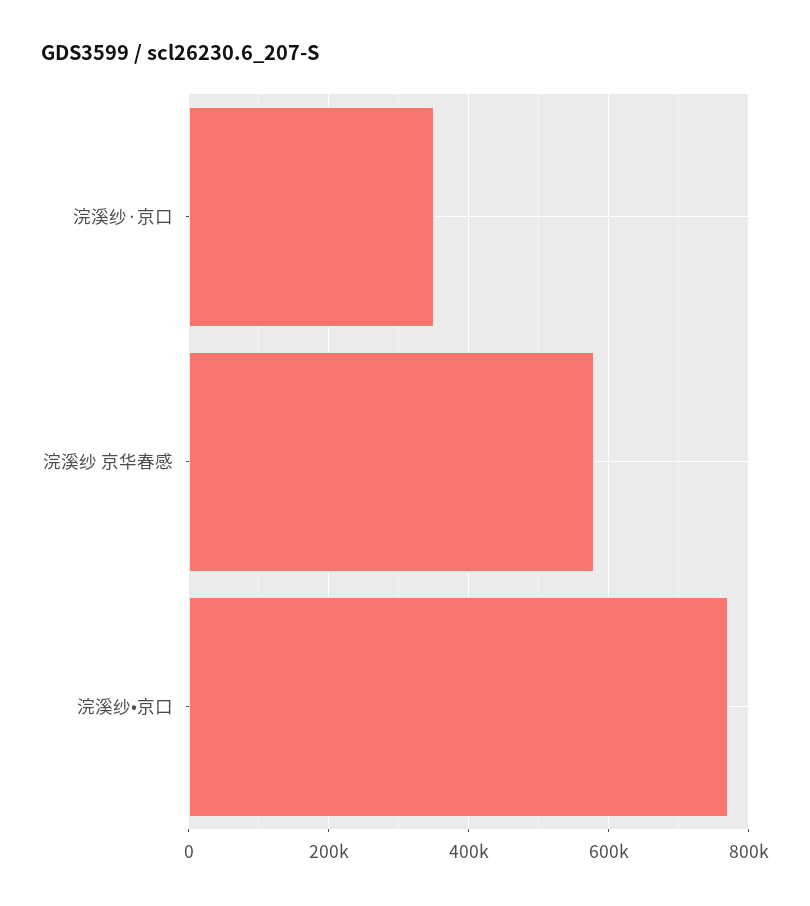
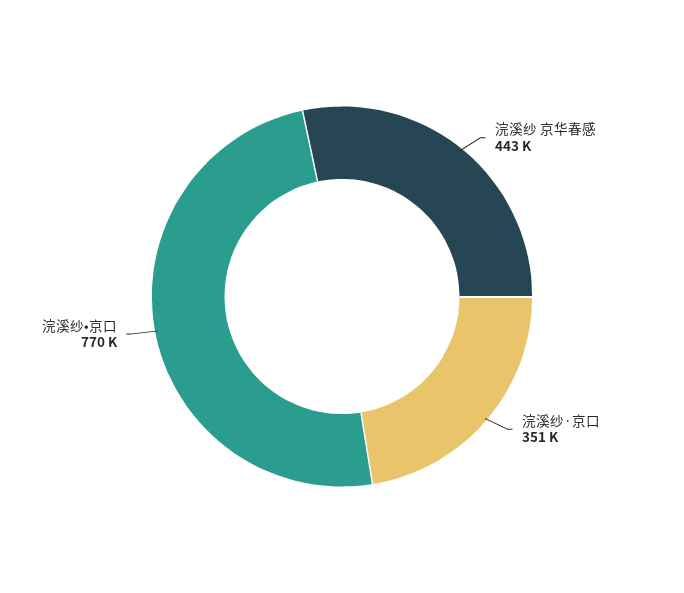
  {
    "浣溪纱·京口": 351000,
-   "浣溪纱 京华春感": 580000,
+   "浣溪纱 京华春感": 443000,
    "浣溪纱•京口": 770000
  }

